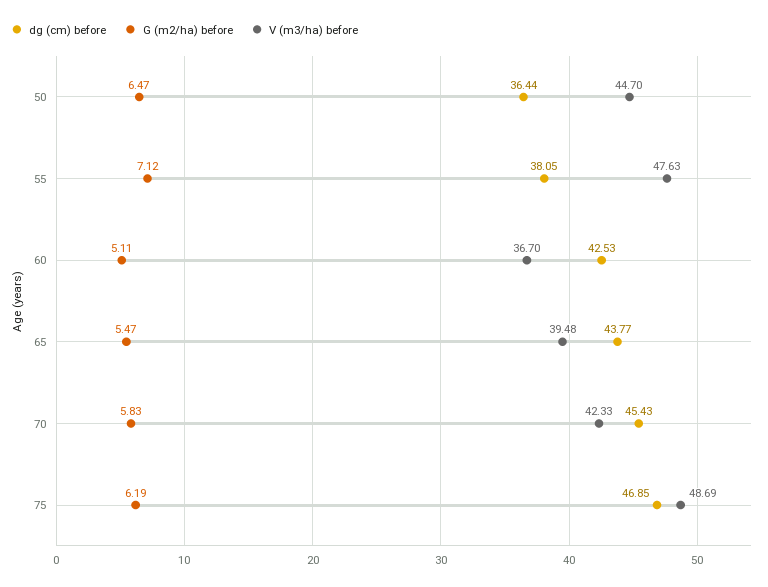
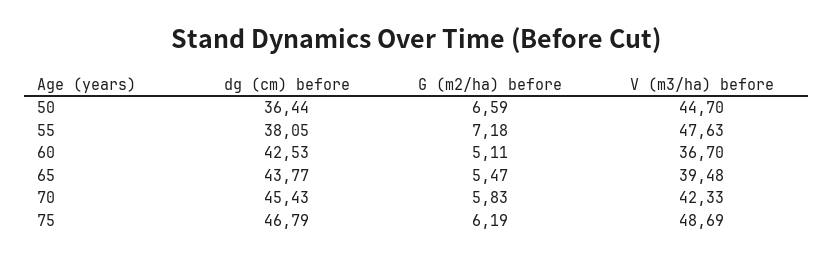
  {
    "dg (cm) before": {
      "50": 36.44,
      "55": 38.05,
      "60": 42.53,
      "65": 43.77,
      "70": 45.43,
-     "75": 46.85
+     "75": 46.79
    },
    "G (m2/ha) before": {
-     "50": 6.47,
+     "50": 6.59,
-     "55": 7.12,
+     "55": 7.18,
      "60": 5.11,
      "65": 5.47,
      "70": 5.83,
      "75": 6.19
    },
    "V (m3/ha) before": {
      "50": 44.7,
      "55": 47.63,
      "60": 36.7,
      "65": 39.48,
      "70": 42.33,
      "75": 48.69
    }
  }

